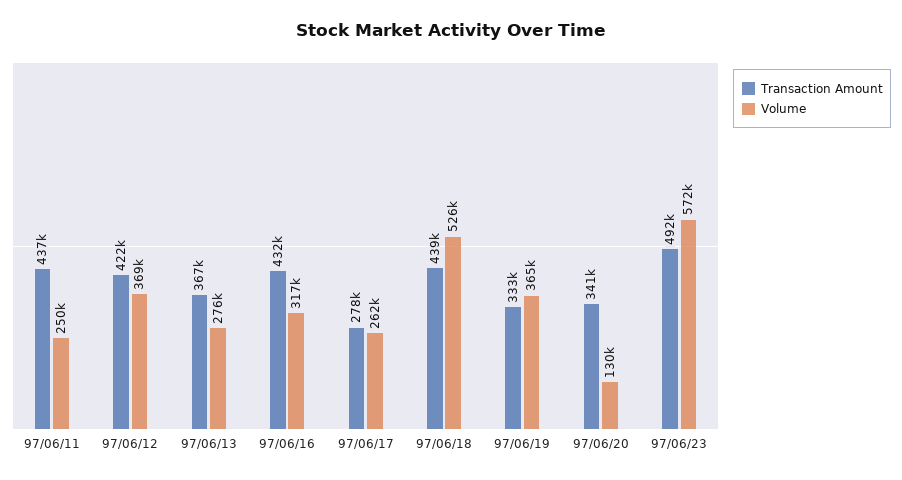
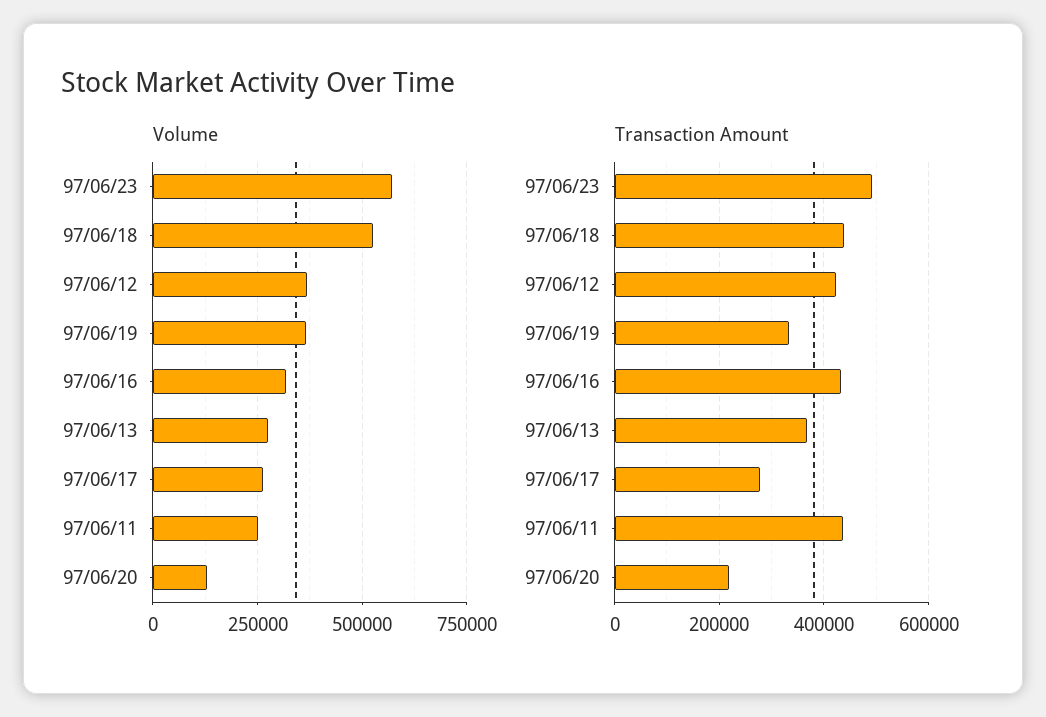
  {
    "Transaction Amount": {
      "97/06/11": 437000,
      "97/06/12": 422000,
      "97/06/13": 367000,
      "97/06/16": 432000,
      "97/06/17": 278000,
      "97/06/18": 439000,
      "97/06/19": 333000,
-     "97/06/20": 341000,
+     "97/06/20": 220000,
      "97/06/23": 492000
    },
    "Volume": {
      "97/06/11": 250000,
      "97/06/12": 369000,
      "97/06/13": 276000,
      "97/06/16": 317000,
      "97/06/17": 262000,
      "97/06/18": 526000,
      "97/06/19": 365000,
      "97/06/20": 130000,
      "97/06/23": 572000
    }
  }

